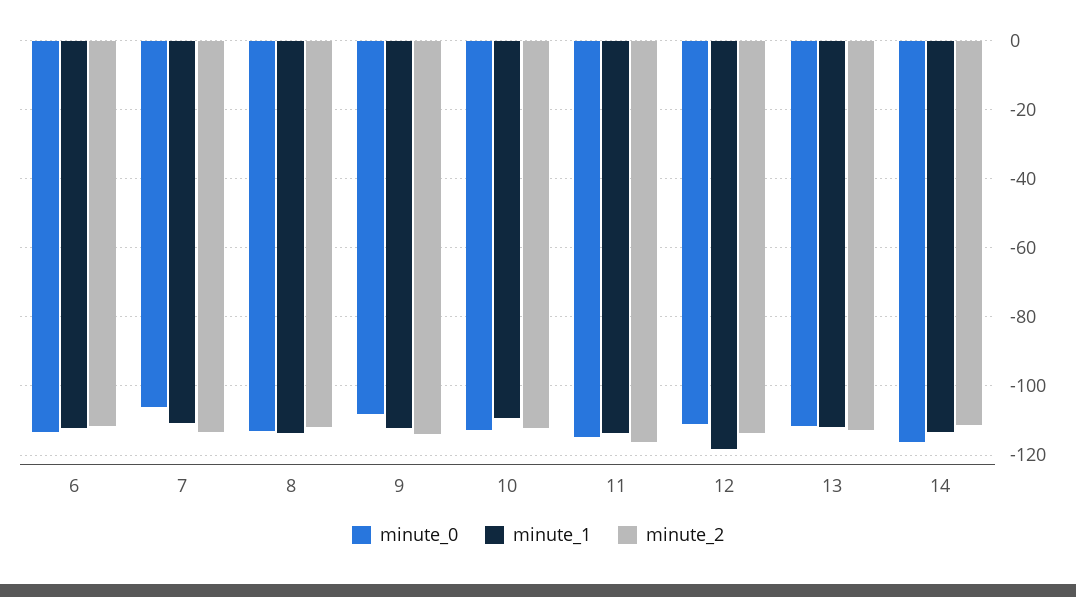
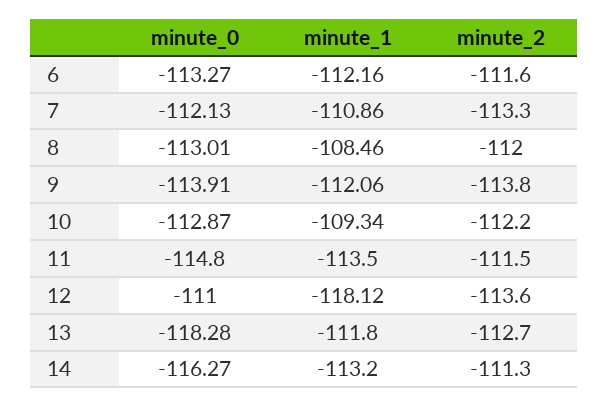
  {
    "minute_0": {
      "6": -113.27,
-     "7": -106,
+     "7": -112.13,
      "8": -113.01,
-     "9": -108,
+     "9": -113.91,
      "10": -112.87,
      "11": -114.8,
      "12": -111,
-     "13": -112,
+     "13": -118.28,
      "14": -116.27
    },
    "minute_1": {
      "6": -112.16,
      "7": -110.86,
-     "8": -114,
+     "8": -108.46,
      "9": -112.06,
      "10": -109.34,
      "11": -113.5,
      "12": -118.12,
      "13": -111.8,
      "14": -113.2
    },
    "minute_2": {
      "6": -111.6,
      "7": -113.3,
      "8": -112,
      "9": -113.8,
      "10": -112.2,
-     "11": -116,
+     "11": -111.5,
      "12": -113.6,
      "13": -112.7,
      "14": -111.3
    }
  }

